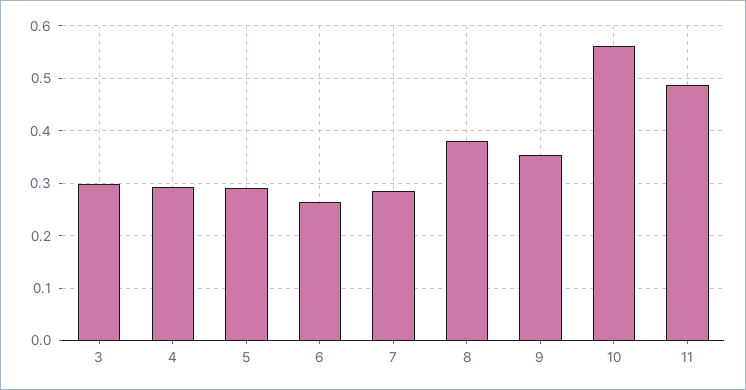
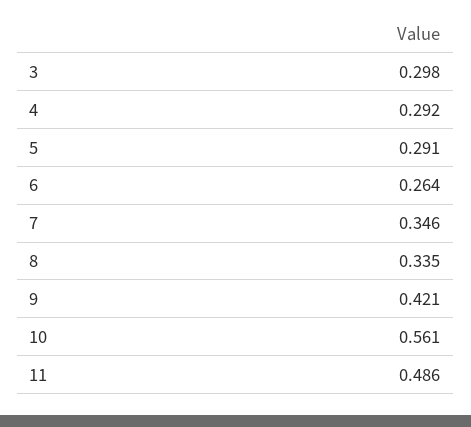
  {
    "3": 0.298,
    "4": 0.292,
    "5": 0.291,
    "6": 0.264,
-   "7": 0.28,
+   "7": 0.346,
-   "8": 0.38,
+   "8": 0.335,
-   "9": 0.36,
+   "9": 0.421,
    "10": 0.561,
    "11": 0.486
  }

